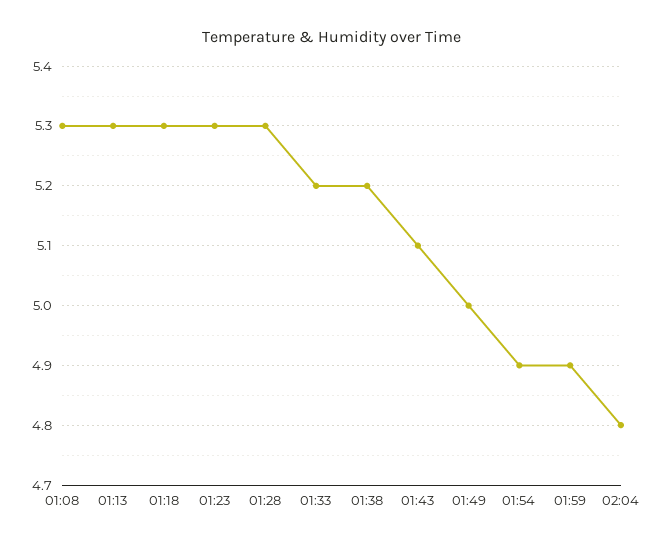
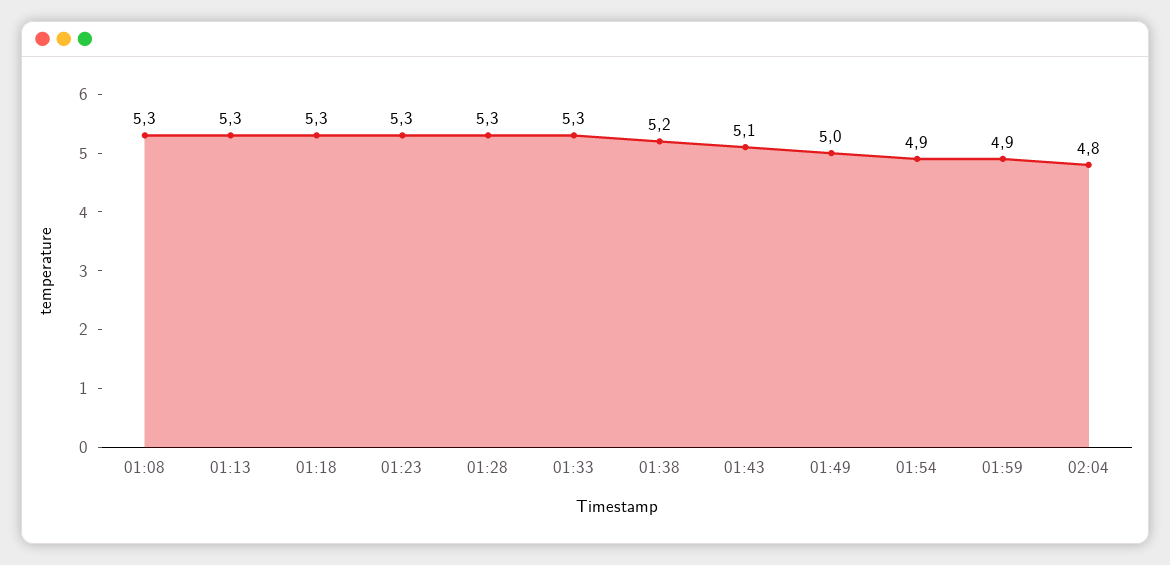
  {
    "01:08": 5.3,
    "01:13": 5.3,
    "01:18": 5.3,
    "01:23": 5.3,
    "01:28": 5.3,
-   "01:33": 5.2,
+   "01:33": 5.3,
    "01:38": 5.2,
    "01:43": 5.1,
    "01:49": 5,
    "01:54": 4.9,
    "01:59": 4.9,
    "02:04": 4.8
  }

